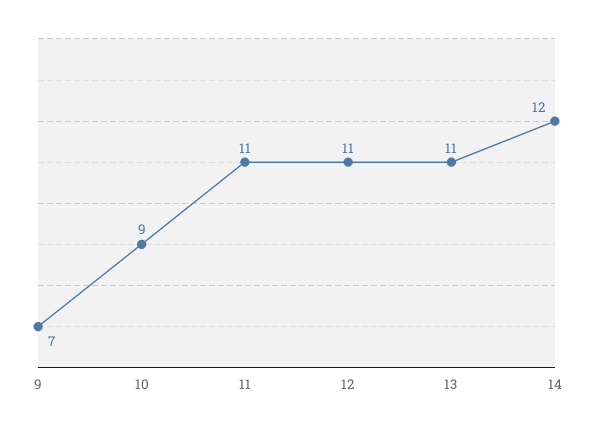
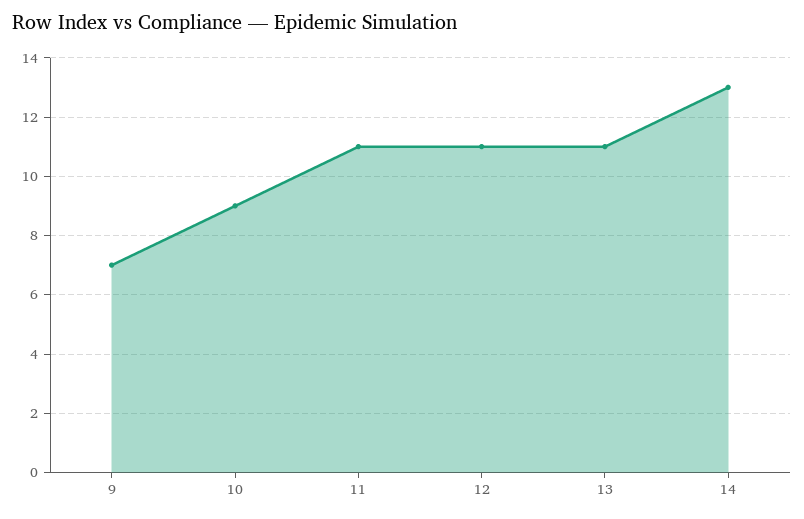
  {
    "9": 7,
    "10": 9,
    "11": 11,
    "12": 11,
    "13": 11,
-   "14": 12
+   "14": 13
  }

